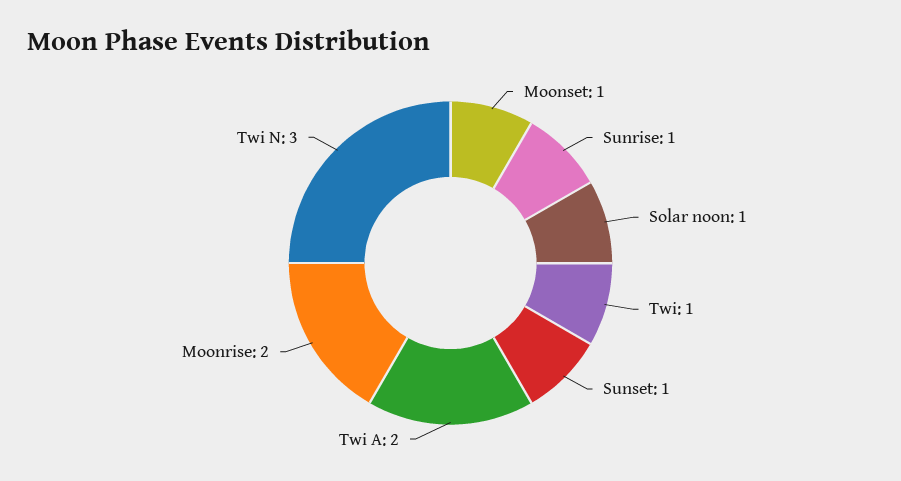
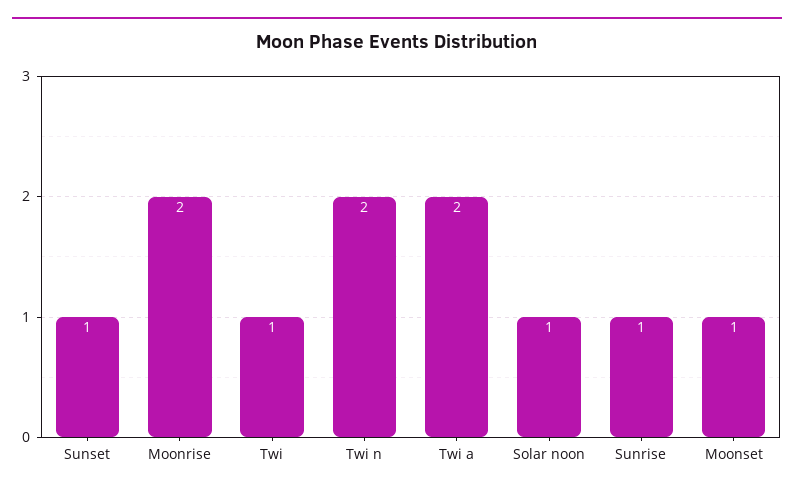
  {
    "Moonset": 1,
    "Sunrise": 1,
    "Solar noon": 1,
    "Twi": 1,
    "Sunset": 1,
    "Twi A": 2,
    "Moonrise": 2,
-   "Twi N": 3
+   "Twi N": 2
  }

